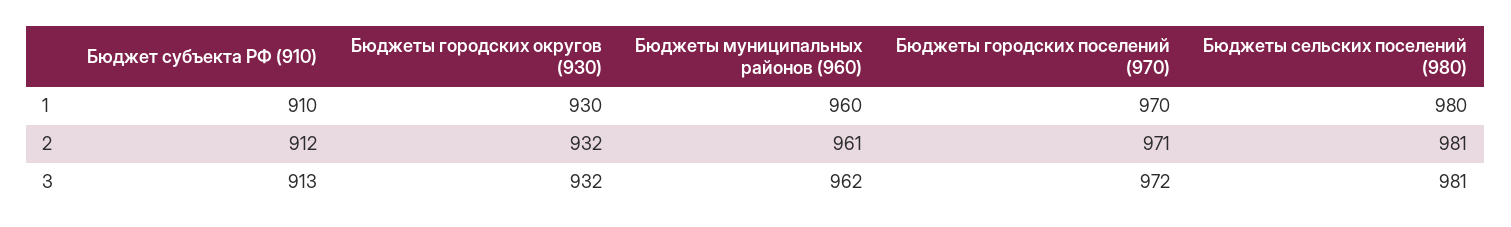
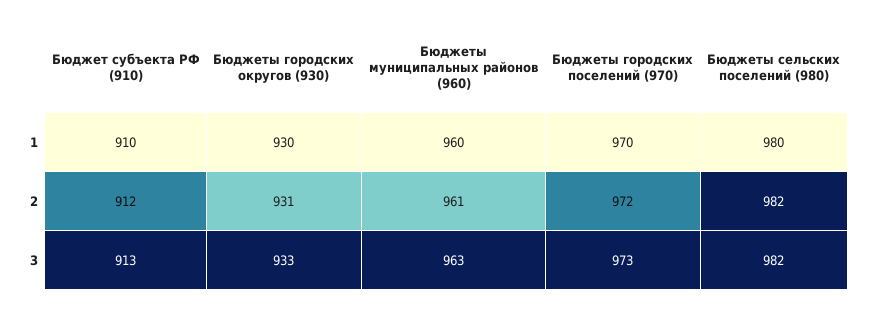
  {
    "Бюджет субъекта РФ (910)": {
      "1": 910,
      "2": 912,
      "3": 913
    },
    "Бюджеты городских округов (930)": {
      "1": 930,
-     "2": 932,
+     "2": 931,
-     "3": 932
+     "3": 933
    },
    "Бюджеты муниципальных районов (960)": {
      "1": 960,
      "2": 961,
-     "3": 962
+     "3": 963
    },
    "Бюджеты городских поселений (970)": {
      "1": 970,
-     "2": 971,
+     "2": 972,
-     "3": 972
+     "3": 973
    },
    "Бюджеты сельских поселений (980)": {
      "1": 980,
-     "2": 981,
+     "2": 982,
-     "3": 981
+     "3": 982
    }
  }

